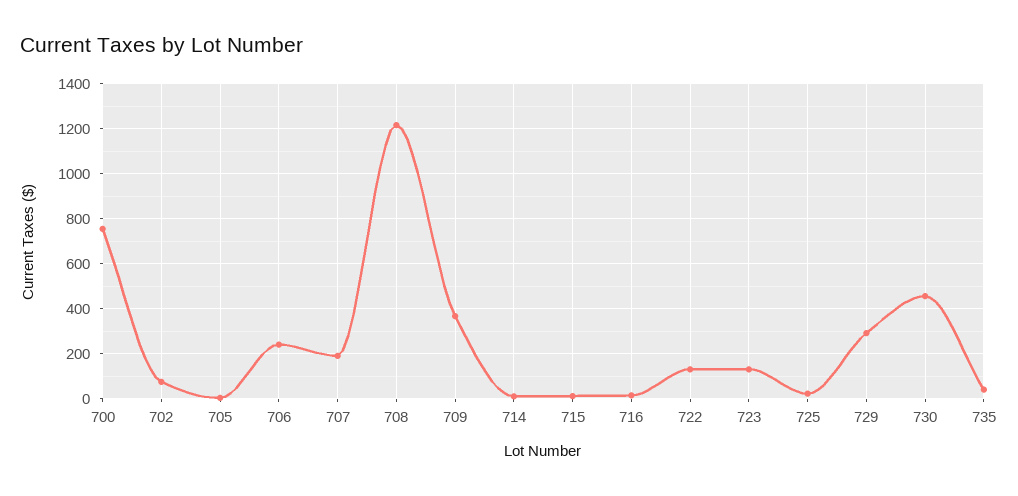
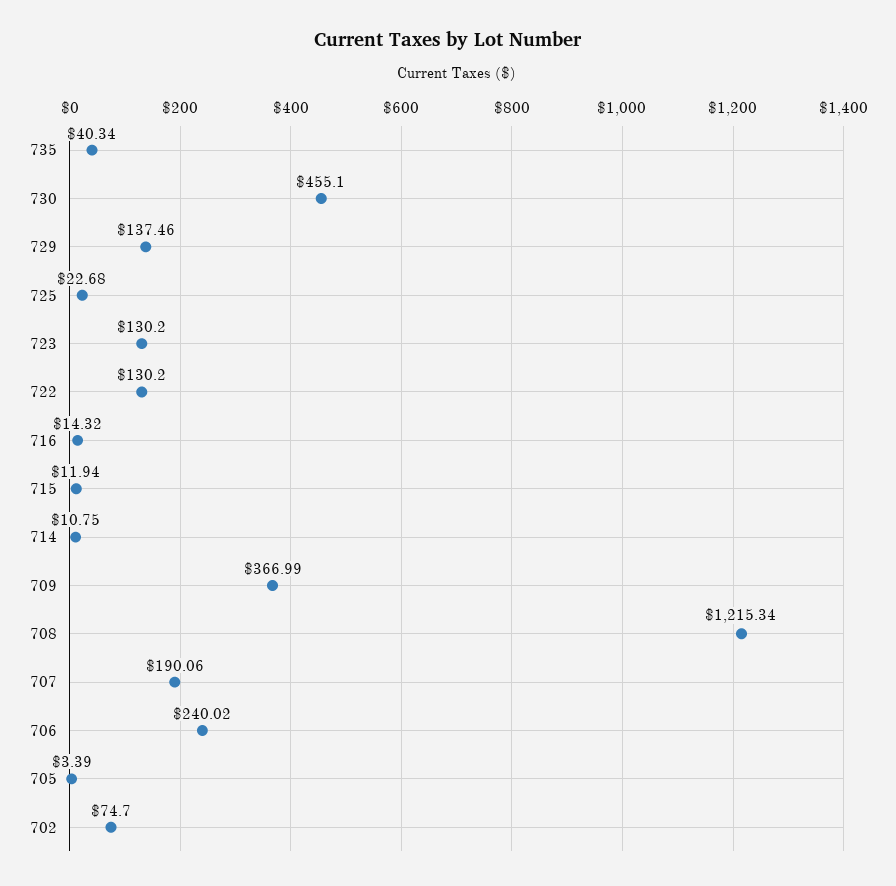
  {
-   "700": 750,
    "702": 74.7,
    "705": 3.39,
    "706": 240.02,
    "707": 190.06,
    "708": 1215.34,
    "709": 366.99,
    "714": 10.75,
    "715": 11.94,
    "716": 14.32,
    "722": 130.2,
    "723": 130.2,
    "725": 22.68,
-   "729": 300,
+   "729": 137.46,
    "730": 455.1,
    "735": 40.34
  }

